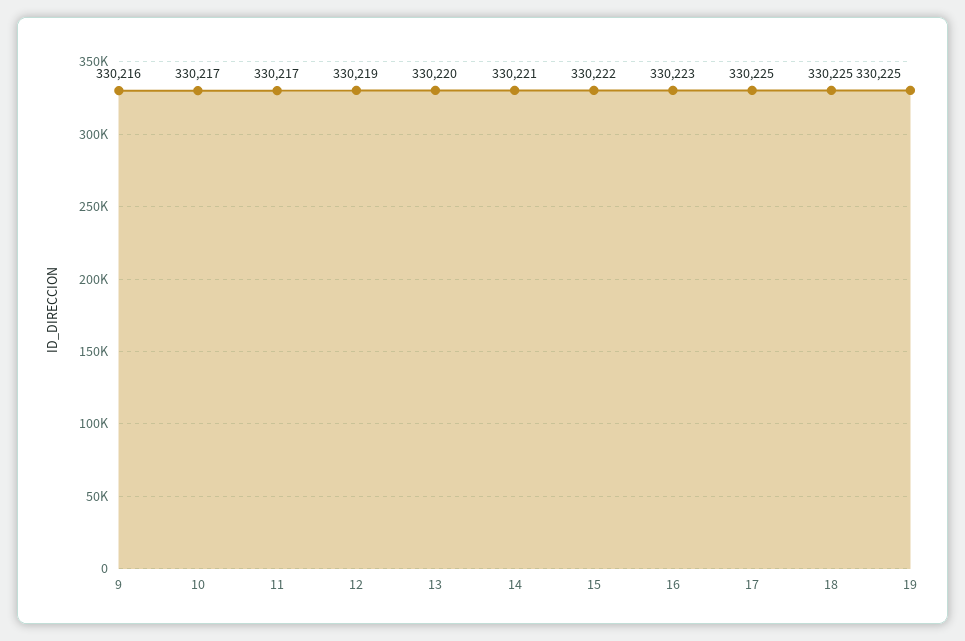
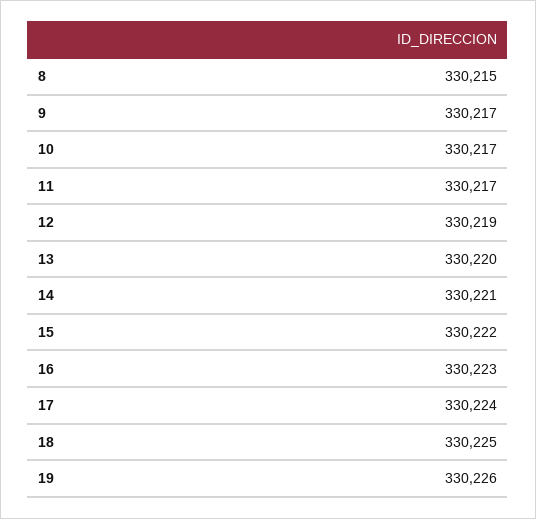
  {
-   "9": 330216,
+   "9": 330217,
    "10": 330217,
    "11": 330217,
    "12": 330219,
    "13": 330220,
    "14": 330221,
    "15": 330222,
    "16": 330223,
-   "17": 330225,
+   "17": 330224,
    "18": 330225,
-   "19": 330225
+   "19": 330226,
+   "8": 330215
  }

